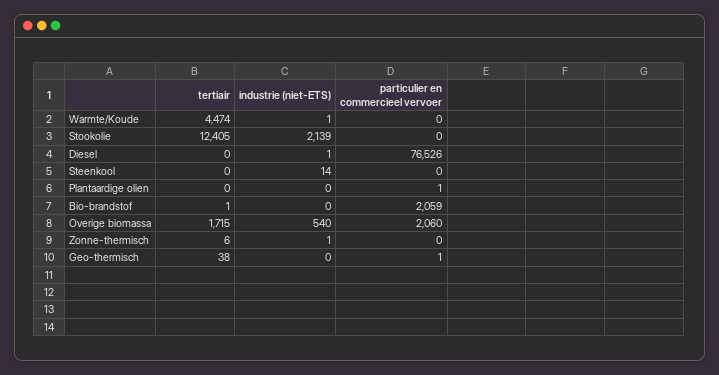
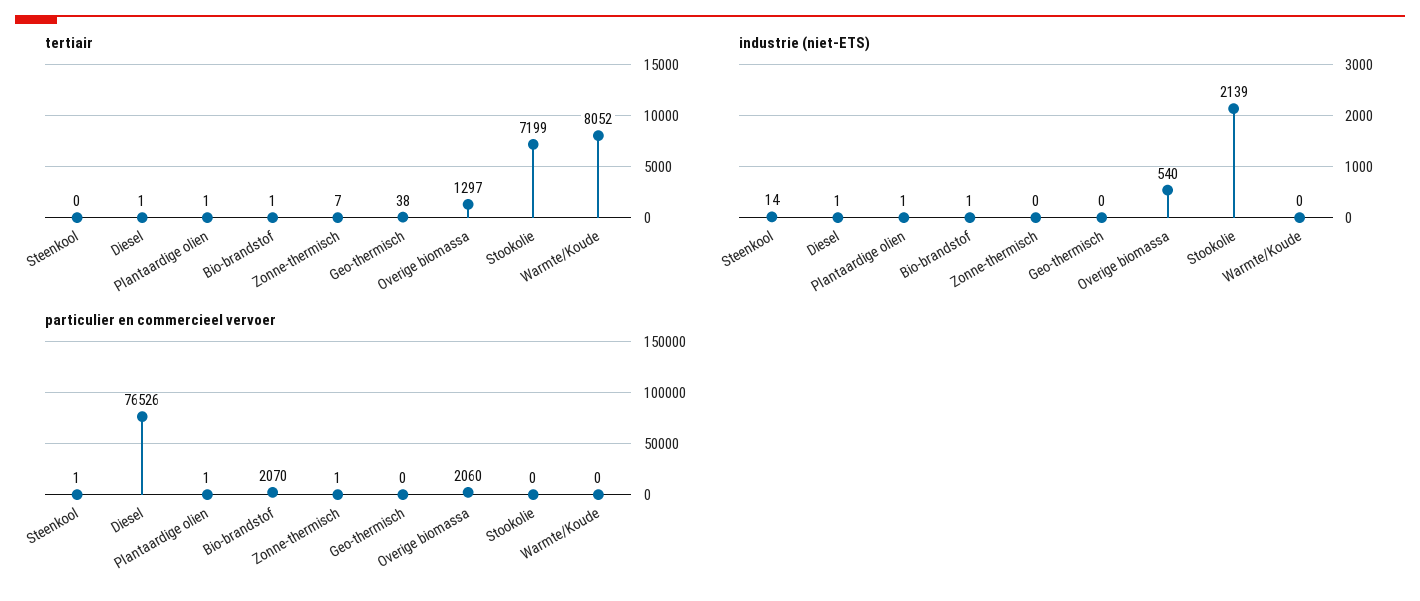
  {
    "tertiair": {
-     "Warmte/Koude": 4474,
+     "Warmte/Koude": 8052,
-     "Stookolie": 12405,
+     "Stookolie": 7199,
-     "Diesel": 0,
+     "Diesel": 1,
      "Steenkool": 0,
-     "Plantaardige olien": 0,
+     "Plantaardige olien": 1,
      "Bio-brandstof": 1,
-     "Overige biomassa": 1715,
+     "Overige biomassa": 1297,
-     "Zonne-thermisch": 6,
+     "Zonne-thermisch": 7,
      "Geo-thermisch": 38
    },
    "industrie (niet-ETS)": {
-     "Warmte/Koude": 1,
+     "Warmte/Koude": 0,
      "Stookolie": 2139,
      "Diesel": 1,
      "Steenkool": 14,
-     "Plantaardige olien": 0,
+     "Plantaardige olien": 1,
-     "Bio-brandstof": 0,
+     "Bio-brandstof": 1,
      "Overige biomassa": 540,
-     "Zonne-thermisch": 1,
+     "Zonne-thermisch": 0,
      "Geo-thermisch": 0
    },
    "particulier en commercieel vervoer": {
      "Warmte/Koude": 0,
      "Stookolie": 0,
      "Diesel": 76526,
-     "Steenkool": 0,
+     "Steenkool": 1,
      "Plantaardige olien": 1,
-     "Bio-brandstof": 2059,
+     "Bio-brandstof": 2070,
      "Overige biomassa": 2060,
-     "Zonne-thermisch": 0,
+     "Zonne-thermisch": 1,
-     "Geo-thermisch": 1
+     "Geo-thermisch": 0
    }
  }

